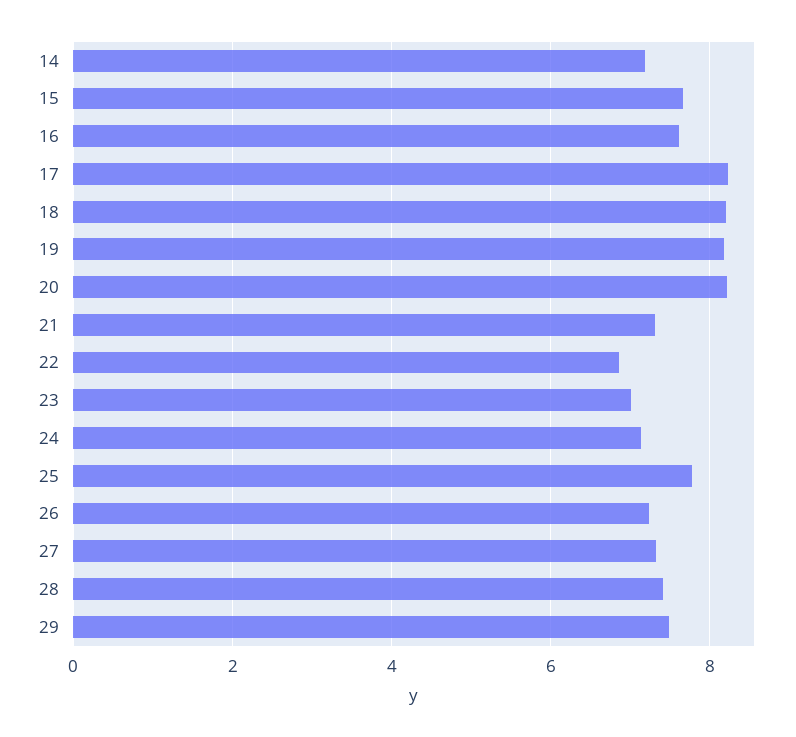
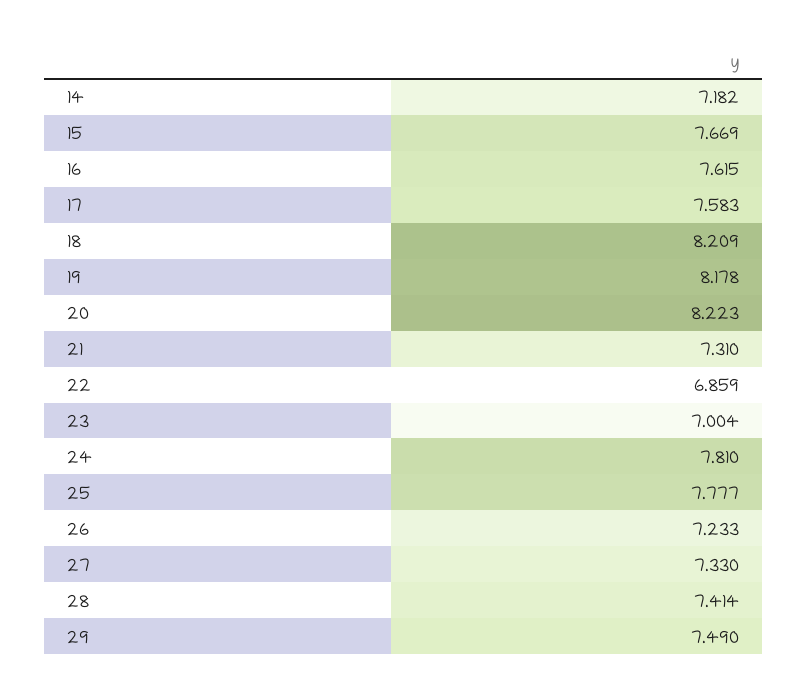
  {
    "14": 7.182,
    "15": 7.669,
    "16": 7.615,
-   "17": 8.2,
+   "17": 7.583,
    "18": 8.209,
    "19": 8.178,
    "20": 8.223,
    "21": 7.31,
    "22": 6.859,
    "23": 7.004,
-   "24": 7.2,
+   "24": 7.81,
    "25": 7.777,
    "26": 7.233,
    "27": 7.33,
    "28": 7.414,
    "29": 7.49
  }

